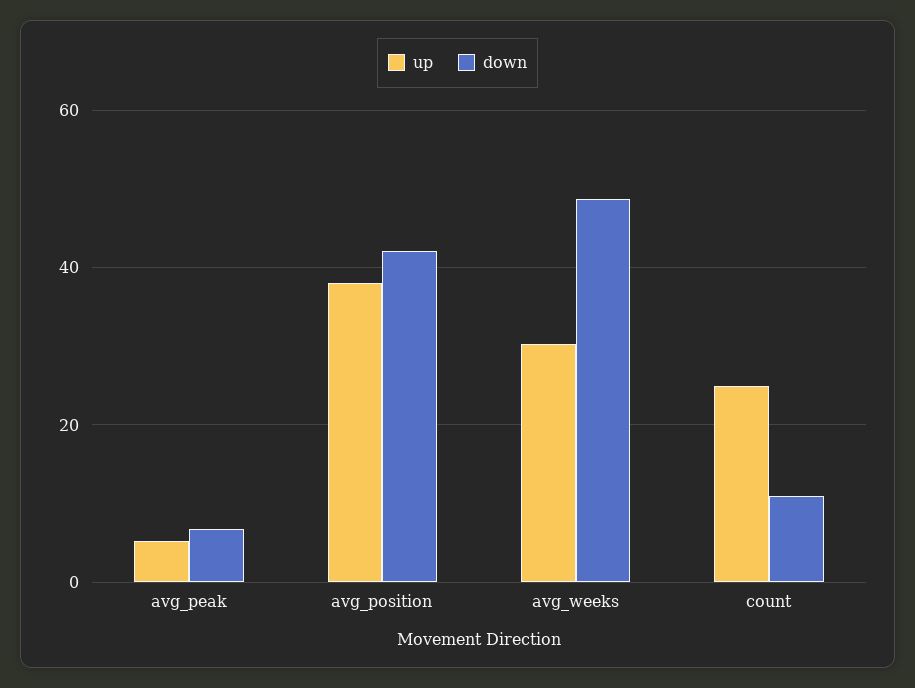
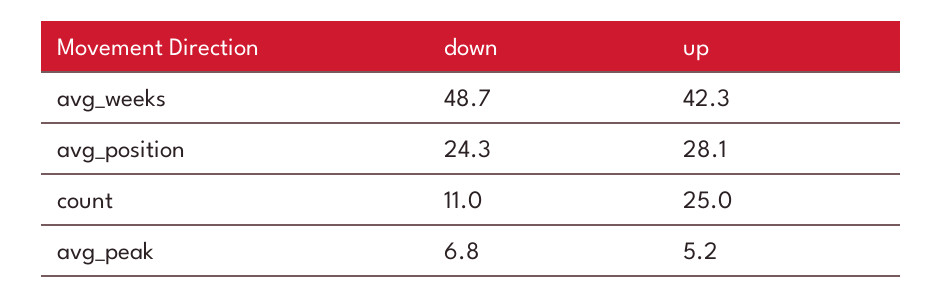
  {
    "up": {
      "avg_peak": 5.2,
-     "avg_position": 38,
+     "avg_position": 28.1,
-     "avg_weeks": 30,
+     "avg_weeks": 42.3,
      "count": 25
    },
    "down": {
      "avg_peak": 6.8,
-     "avg_position": 42,
+     "avg_position": 24.3,
      "avg_weeks": 48.7,
      "count": 11
    }
  }

